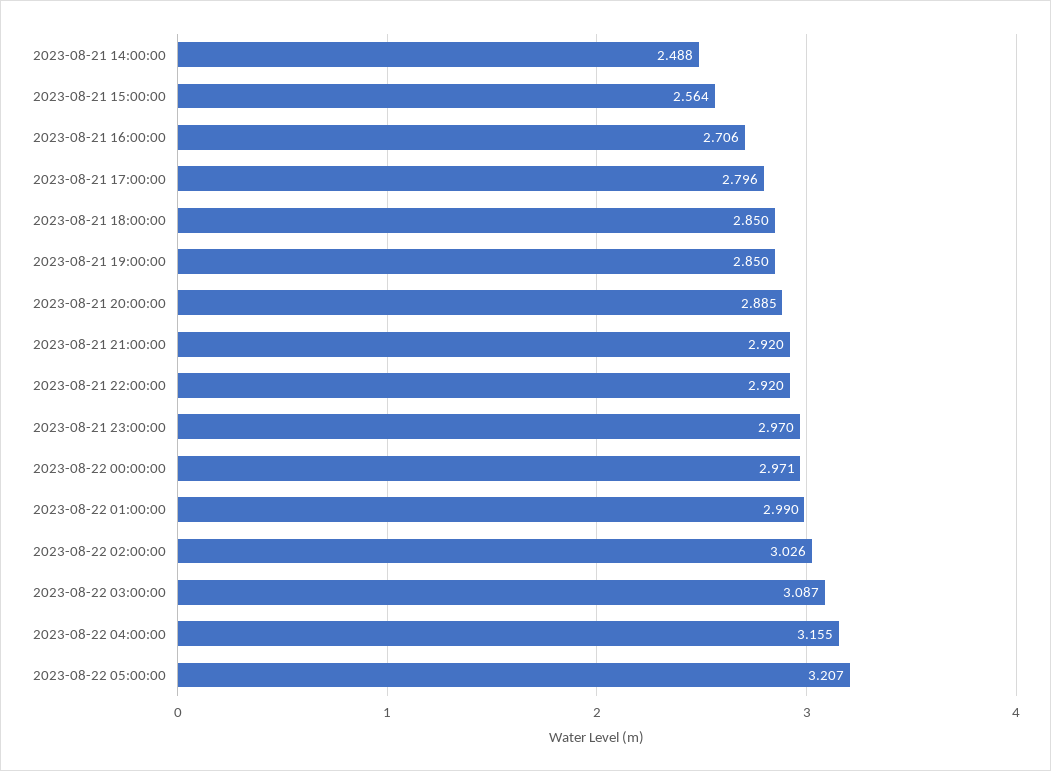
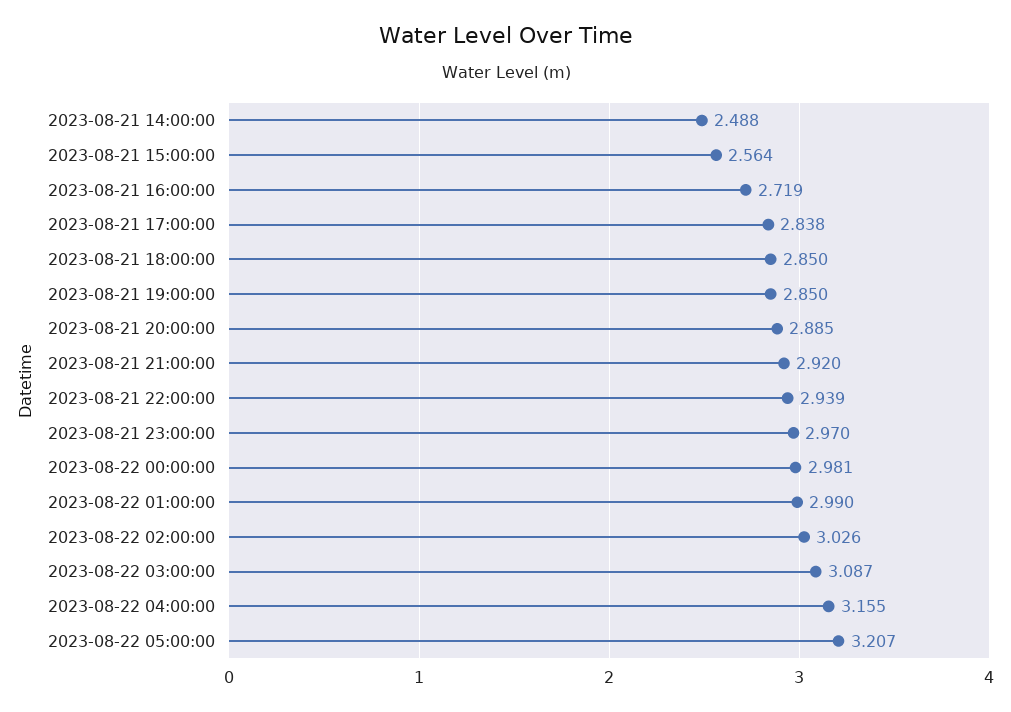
  {
    "2023-08-21 14:00:00": 2.488,
    "2023-08-21 15:00:00": 2.564,
-   "2023-08-21 16:00:00": 2.706,
+   "2023-08-21 16:00:00": 2.719,
-   "2023-08-21 17:00:00": 2.796,
+   "2023-08-21 17:00:00": 2.838,
    "2023-08-21 18:00:00": 2.85,
    "2023-08-21 19:00:00": 2.85,
    "2023-08-21 20:00:00": 2.885,
    "2023-08-21 21:00:00": 2.92,
-   "2023-08-21 22:00:00": 2.92,
+   "2023-08-21 22:00:00": 2.939,
    "2023-08-21 23:00:00": 2.97,
-   "2023-08-22 00:00:00": 2.971,
+   "2023-08-22 00:00:00": 2.981,
    "2023-08-22 01:00:00": 2.99,
    "2023-08-22 02:00:00": 3.026,
    "2023-08-22 03:00:00": 3.087,
    "2023-08-22 04:00:00": 3.155,
    "2023-08-22 05:00:00": 3.207
  }

